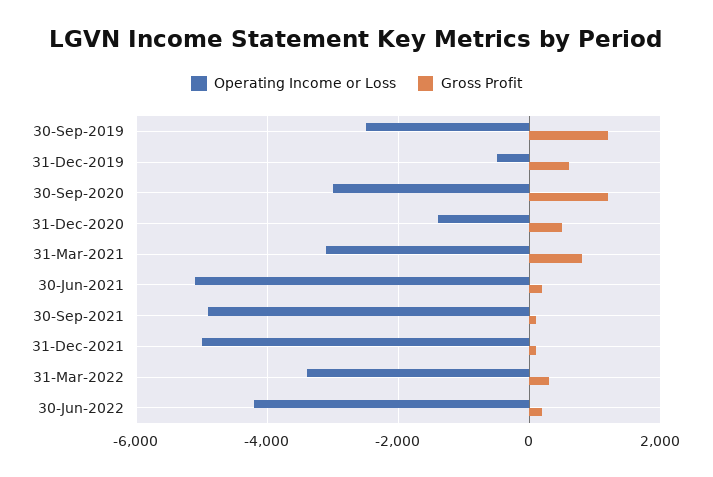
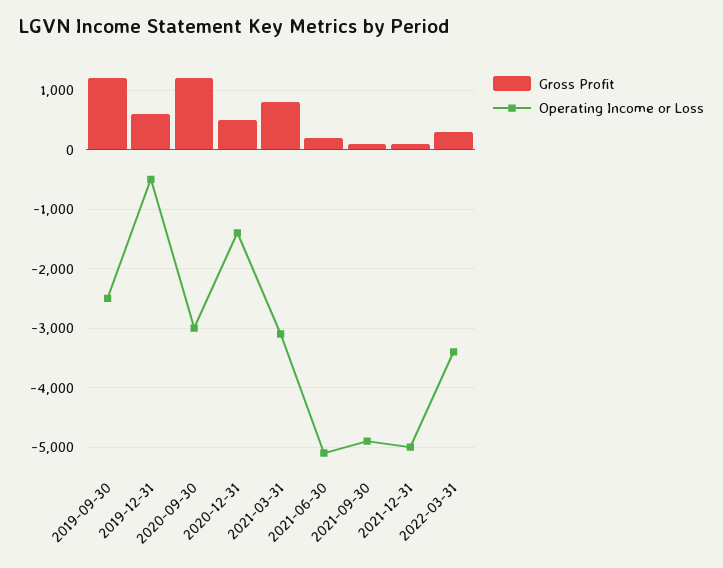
  {
    "Operating Income or Loss": {
      "30-Sep-2019": -2600,
      "31-Dec-2019": -600,
      "30-Sep-2020": -3000,
      "31-Dec-2020": -1400,
      "31-Mar-2021": -3200,
      "30-Jun-2021": -5200,
      "30-Sep-2021": -5000,
      "31-Dec-2021": -5000,
-     "31-Mar-2022": -3400,
+     "31-Mar-2022": -3400
-     "30-Jun-2022": -4200
    },
    "Gross Profit": {
      "30-Sep-2019": 1200,
      "31-Dec-2019": 600,
      "30-Sep-2020": 1200,
      "31-Dec-2020": 600,
      "31-Mar-2021": 800,
      "30-Jun-2021": 200,
      "30-Sep-2021": 200,
      "31-Dec-2021": 200,
-     "31-Mar-2022": 400,
+     "31-Mar-2022": 400
-     "30-Jun-2022": 200
    }
  }

